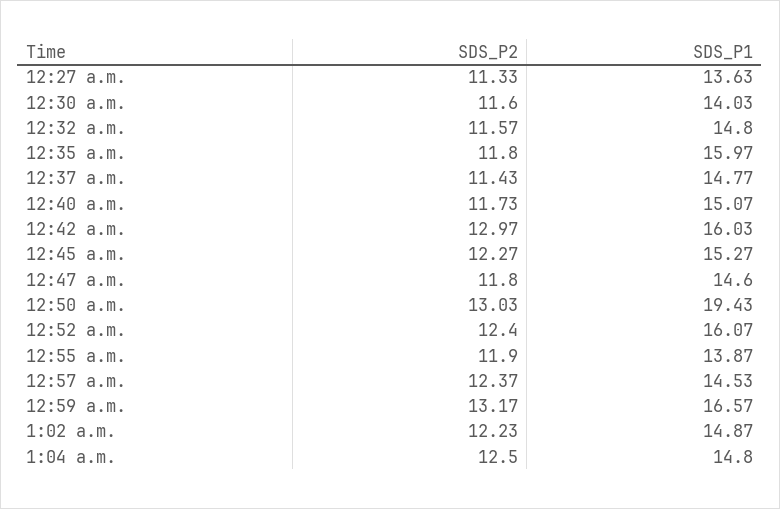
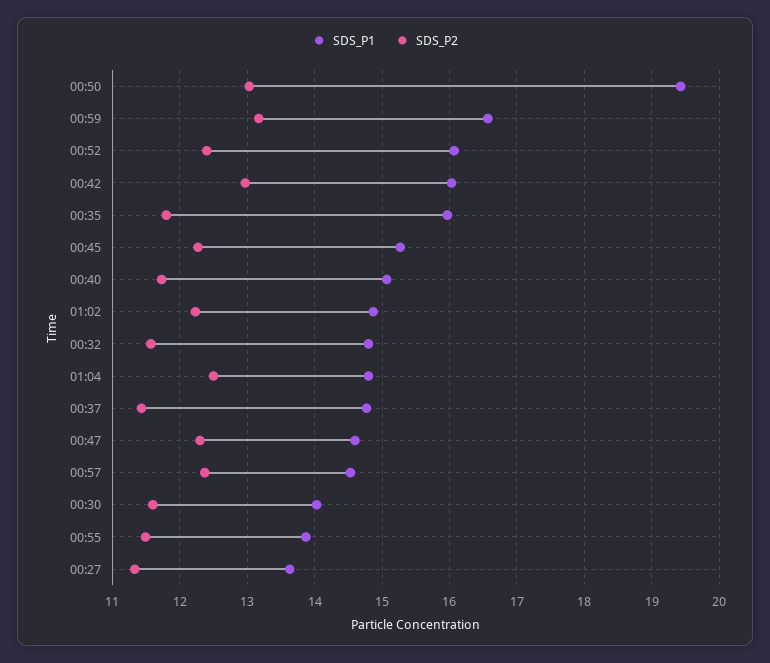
  {
    "SDS_P2": {
      "12:27 a.m.": 11.33,
      "12:30 a.m.": 11.6,
      "12:32 a.m.": 11.57,
      "12:35 a.m.": 11.8,
      "12:37 a.m.": 11.43,
      "12:40 a.m.": 11.73,
      "12:42 a.m.": 12.97,
      "12:45 a.m.": 12.27,
-     "12:47 a.m.": 11.8,
+     "12:47 a.m.": 12.3,
      "12:50 a.m.": 13.03,
      "12:52 a.m.": 12.4,
-     "12:55 a.m.": 11.9,
+     "12:55 a.m.": 11.5,
      "12:57 a.m.": 12.37,
      "12:59 a.m.": 13.17,
      "1:02 a.m.": 12.23,
      "1:04 a.m.": 12.5
    },
    "SDS_P1": {
      "12:27 a.m.": 13.63,
      "12:30 a.m.": 14.03,
      "12:32 a.m.": 14.8,
      "12:35 a.m.": 15.97,
      "12:37 a.m.": 14.77,
      "12:40 a.m.": 15.07,
      "12:42 a.m.": 16.03,
      "12:45 a.m.": 15.27,
      "12:47 a.m.": 14.6,
      "12:50 a.m.": 19.43,
      "12:52 a.m.": 16.07,
      "12:55 a.m.": 13.87,
      "12:57 a.m.": 14.53,
      "12:59 a.m.": 16.57,
      "1:02 a.m.": 14.87,
      "1:04 a.m.": 14.8
    }
  }

